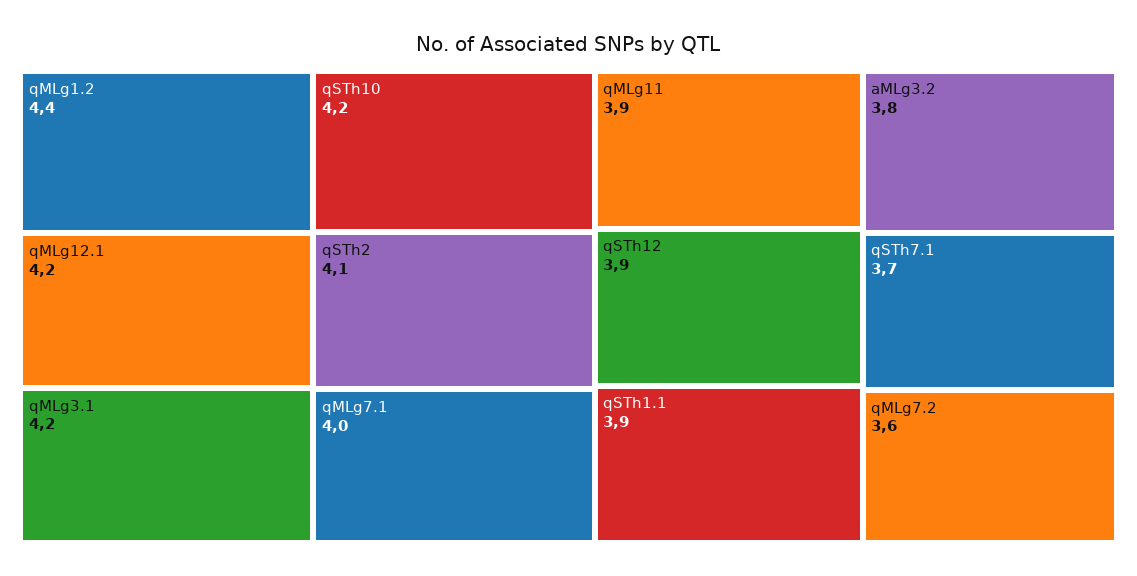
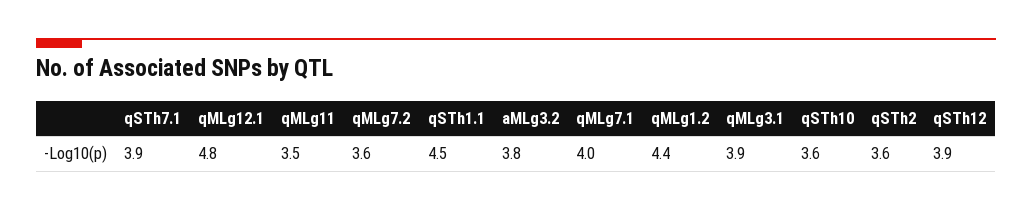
  {
    "qMLg1.2": 4.4,
-   "qMLg12.1": 4.2,
+   "qMLg12.1": 4.8,
-   "qMLg3.1": 4.2,
+   "qMLg3.1": 3.9,
-   "qSTh10": 4.2,
+   "qSTh10": 3.6,
-   "qSTh2": 4.1,
+   "qSTh2": 3.6,
    "qMLg7.1": 4,
-   "qMLg11": 3.9,
+   "qMLg11": 3.5,
    "qSTh12": 3.9,
-   "qSTh1.1": 3.9,
+   "qSTh1.1": 4.5,
    "aMLg3.2": 3.8,
-   "qSTh7.1": 3.7,
+   "qSTh7.1": 3.9,
    "qMLg7.2": 3.6
  }

